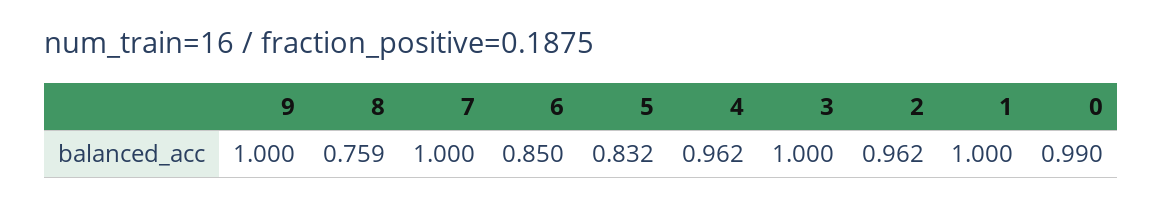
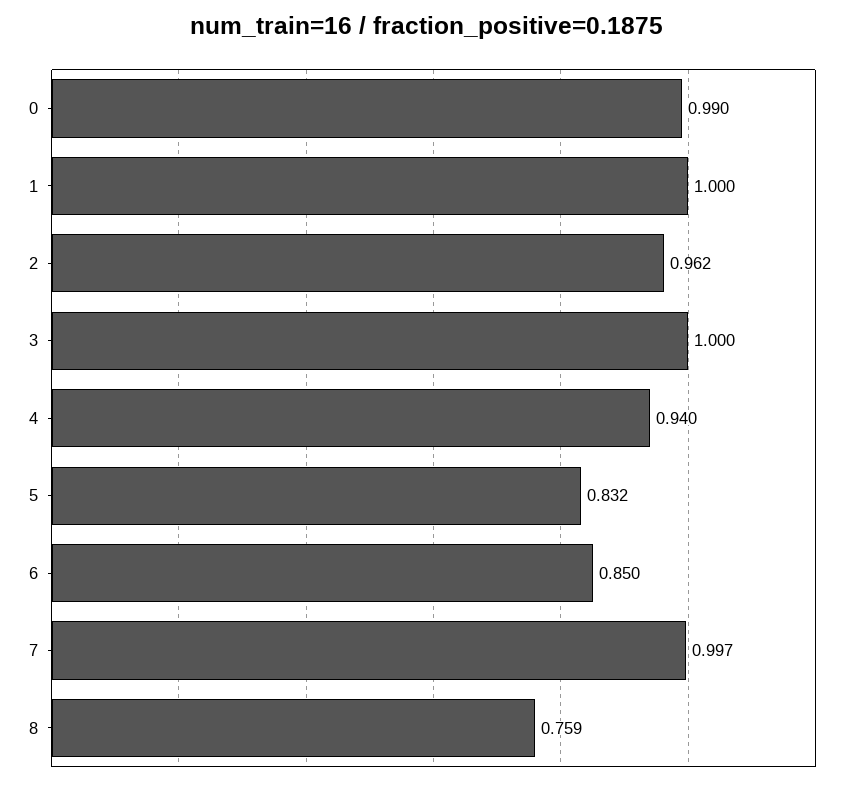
  {
-   "9": 1,
    "8": 0.759,
-   "7": 1,
+   "7": 0.997,
    "6": 0.85,
    "5": 0.832,
-   "4": 0.962,
+   "4": 0.94,
    "3": 1,
    "2": 0.962,
    "1": 1,
    "0": 0.99
  }

